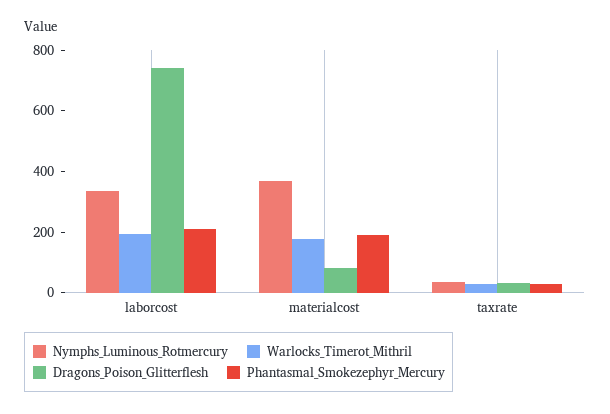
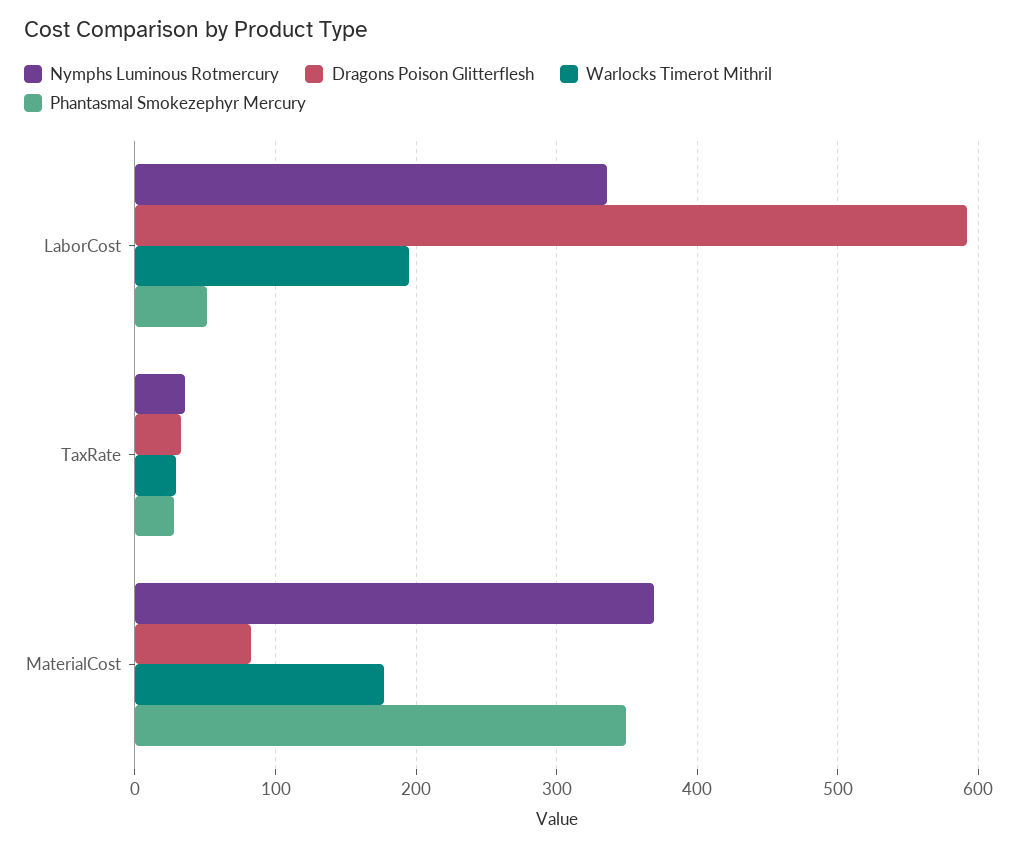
  {
    "Nymphs_Luminous_Rotmercury": {
      "laborcost": 340,
      "materialcost": 370,
      "taxrate": 40
    },
    "Warlocks_Timerot_Mithril": {
      "laborcost": 190,
      "materialcost": 180,
      "taxrate": 30
    },
    "Dragons_Poison_Glitterflesh": {
-     "laborcost": 750,
+     "laborcost": 590,
      "materialcost": 80,
      "taxrate": 30
    },
    "Phantasmal_Smokezephyr_Mercury": {
-     "laborcost": 200,
+     "laborcost": 50,
-     "materialcost": 200,
+     "materialcost": 350,
      "taxrate": 30
    }
  }

